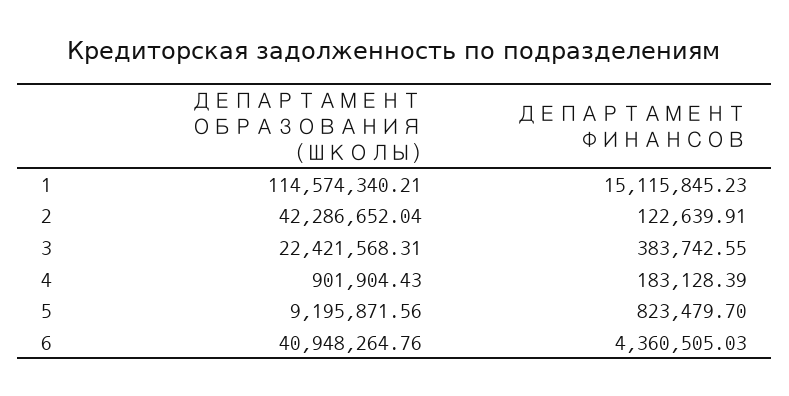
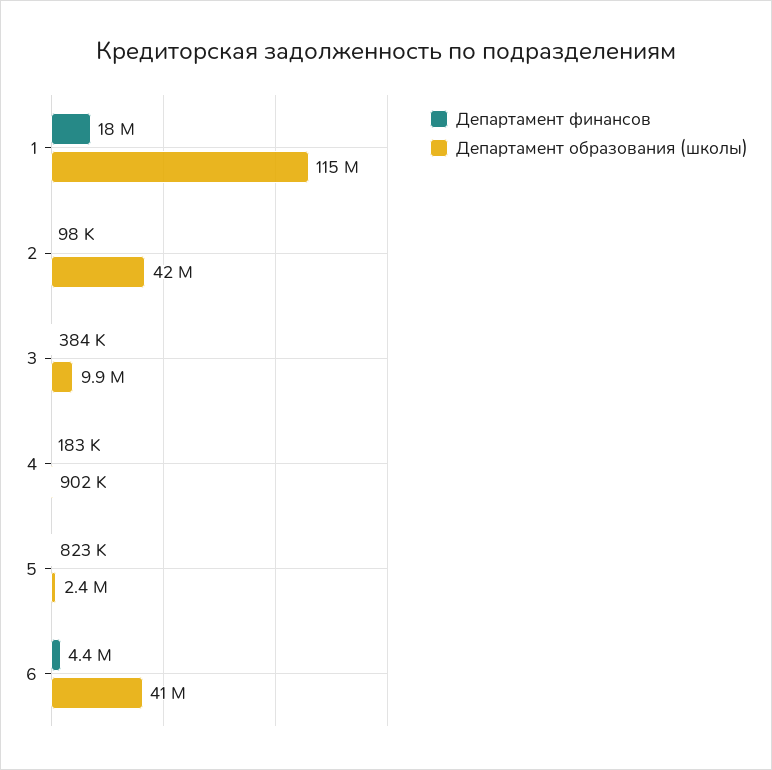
  {
    "ДЕПАРТАМЕНТ ОБРАЗОВАНИЯ (ШКОЛЫ)": {
      "1": 114574340.21,
      "2": 42286652.04,
-     "3": 22421568.31,
+     "3": 9900000,
      "4": 901904.43,
-     "5": 9195871.56,
+     "5": 2400000,
      "6": 40948264.76
    },
    "ДЕПАРТАМЕНТ ФИНАНСОВ": {
-     "1": 15115845.23,
+     "1": 18000000,
-     "2": 122639.91,
+     "2": 98000,
      "3": 383742.55,
      "4": 183128.39,
      "5": 823479.7,
      "6": 4360505.03
    }
  }

